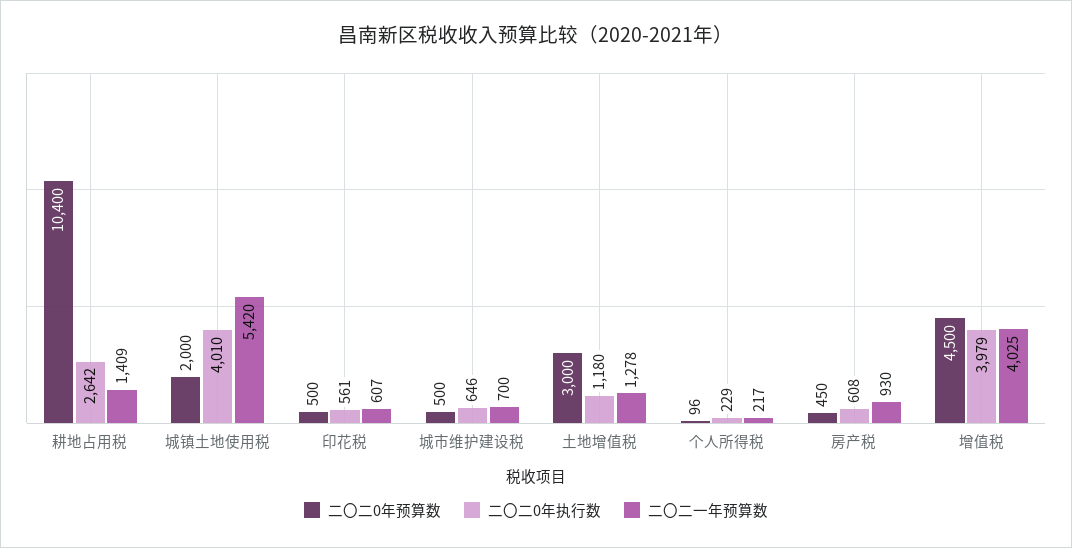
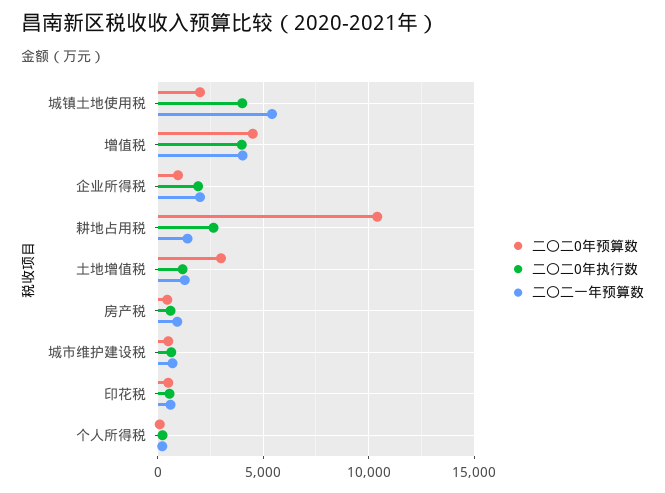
  {
    "二〇二0年预算数": {
      "耕地占用税": 10400,
      "城镇土地使用税": 2000,
      "印花税": 500,
      "城市维护建设税": 500,
      "土地增值税": 3000,
      "个人所得税": 96,
      "房产税": 450,
-     "增值税": 4500
+     "增值税": 4500,
+     "企业所得税": 1000
    },
    "二〇二0年执行数": {
      "耕地占用税": 2642,
      "城镇土地使用税": 4010,
      "印花税": 561,
      "城市维护建设税": 646,
      "土地增值税": 1180,
      "个人所得税": 229,
      "房产税": 608,
-     "增值税": 3979
+     "增值税": 3979,
+     "企业所得税": 2000
    },
    "二〇二一年预算数": {
      "耕地占用税": 1409,
      "城镇土地使用税": 5420,
      "印花税": 607,
      "城市维护建设税": 700,
      "土地增值税": 1278,
      "个人所得税": 217,
      "房产税": 930,
-     "增值税": 4025
+     "增值税": 4025,
+     "企业所得税": 2000
    }
  }

